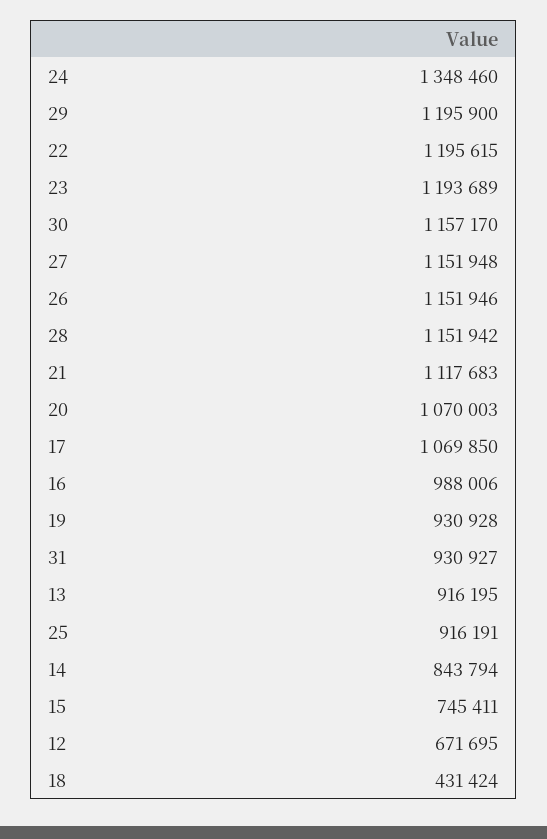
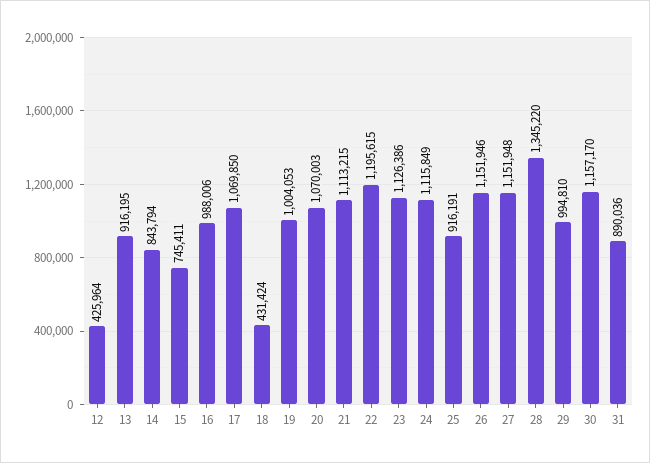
  {
-   "24": 1348460,
+   "24": 1115849,
-   "29": 1195900,
+   "29": 994810,
    "22": 1195615,
-   "23": 1193689,
+   "23": 1126386,
    "30": 1157170,
    "27": 1151948,
    "26": 1151946,
-   "28": 1151942,
+   "28": 1345220,
-   "21": 1117683,
+   "21": 1113215,
    "20": 1070003,
    "17": 1069850,
    "16": 988006,
-   "19": 930928,
+   "19": 1004053,
-   "31": 930927,
+   "31": 890036,
    "13": 916195,
    "25": 916191,
    "14": 843794,
    "15": 745411,
-   "12": 671695,
+   "12": 425964,
    "18": 431424
  }

